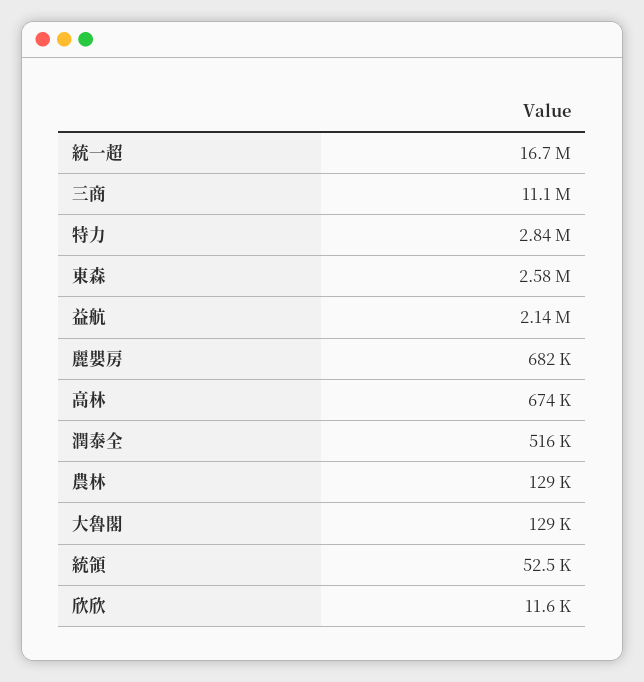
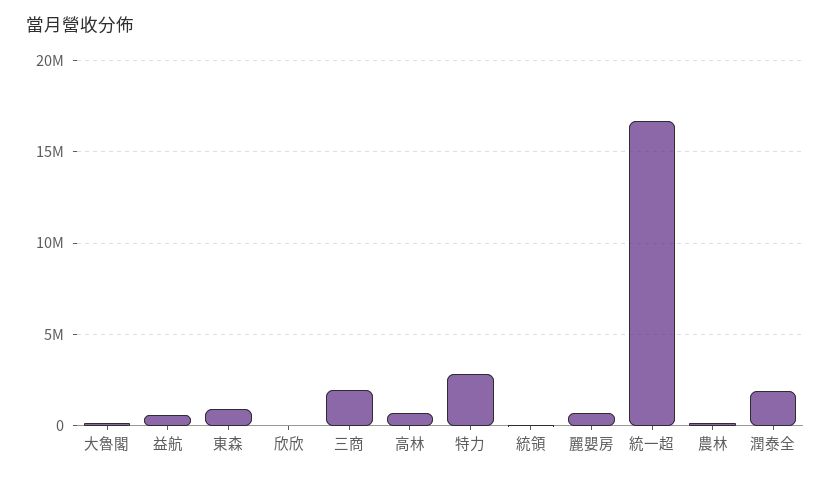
  {
    "統一超": 16700000,
-   "三商": 11100000,
+   "三商": 2000000,
    "特力": 2840000,
-   "東森": 2580000,
+   "東森": 1000000,
-   "益航": 2140000,
+   "益航": 500000,
    "麗嬰房": 682000,
    "高林": 674000,
-   "潤泰全": 516000,
+   "潤泰全": 2000000,
    "農林": 129000,
    "大魯閣": 129000,
    "統領": 52500,
    "欣欣": 11600
  }

